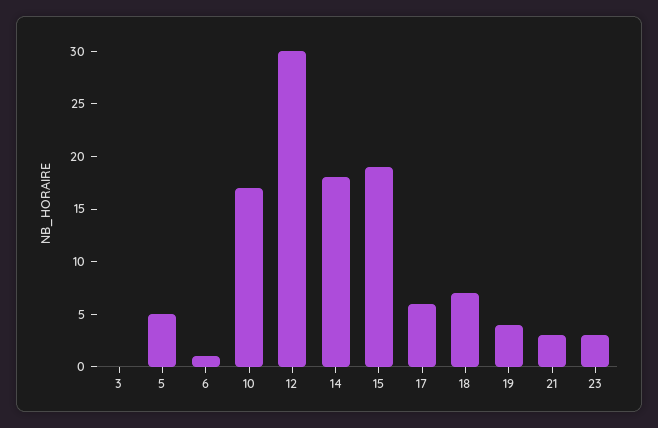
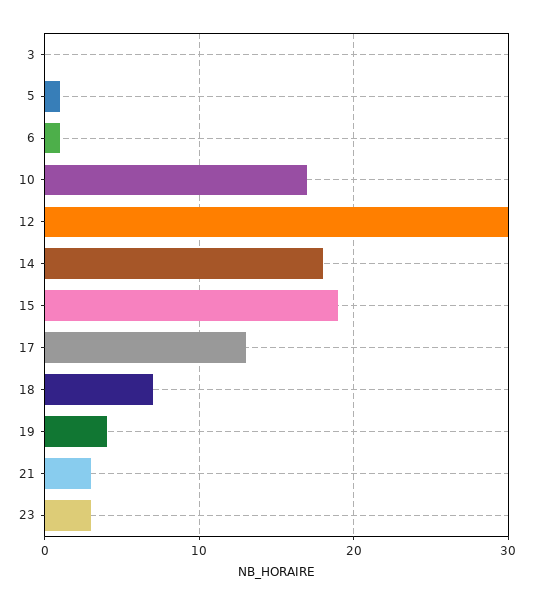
  {
    "3": 0,
-   "5": 5,
+   "5": 1,
    "6": 1,
    "10": 17,
    "12": 30,
    "14": 18,
    "15": 19,
-   "17": 6,
+   "17": 13,
    "18": 7,
    "19": 4,
    "21": 3,
    "23": 3
  }

